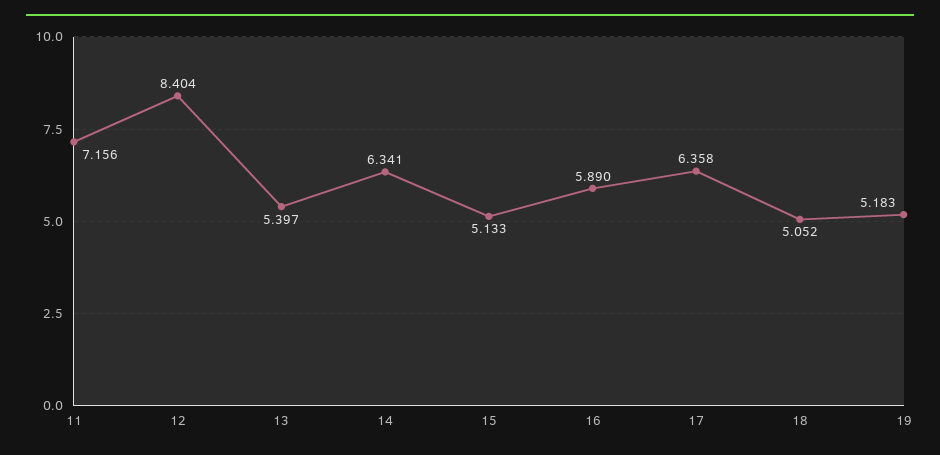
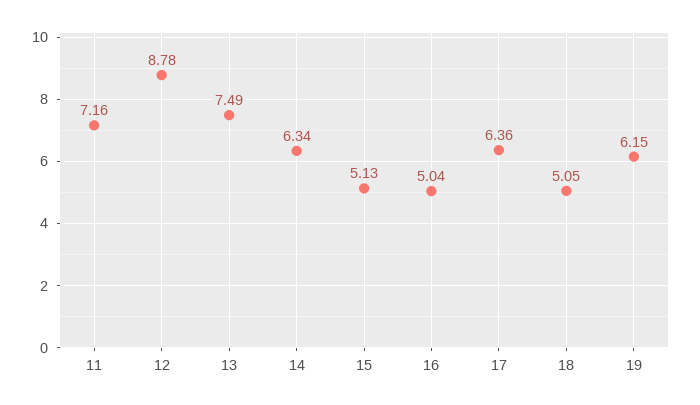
  {
    "11": 7.156,
-   "12": 8.404,
+   "12": 8.78,
-   "13": 5.397,
+   "13": 7.49,
    "14": 6.341,
    "15": 5.133,
-   "16": 5.89,
+   "16": 5.04,
    "17": 6.358,
    "18": 5.052,
-   "19": 5.183
+   "19": 6.15
  }

